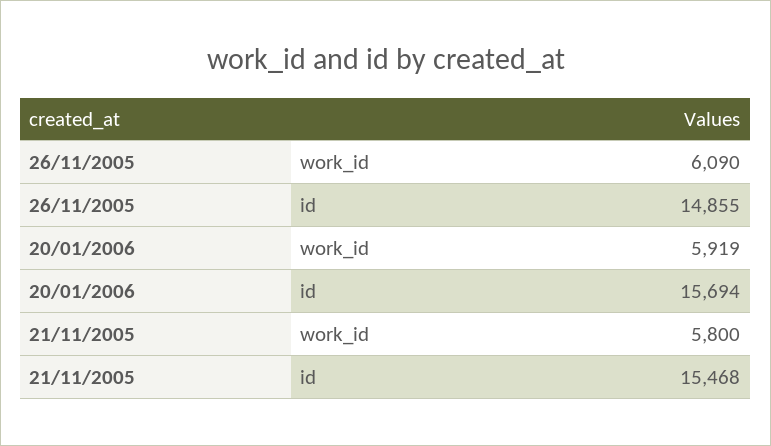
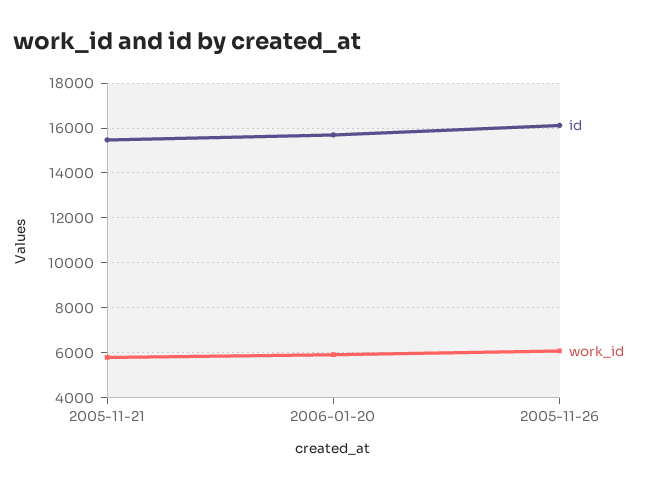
  {
    "work_id": {
      "26/11/2005": 6090,
      "20/01/2006": 5919,
      "21/11/2005": 5800
    },
    "id": {
-     "26/11/2005": 14855,
+     "26/11/2005": 16000,
      "20/01/2006": 15694,
      "21/11/2005": 15468
    }
  }

